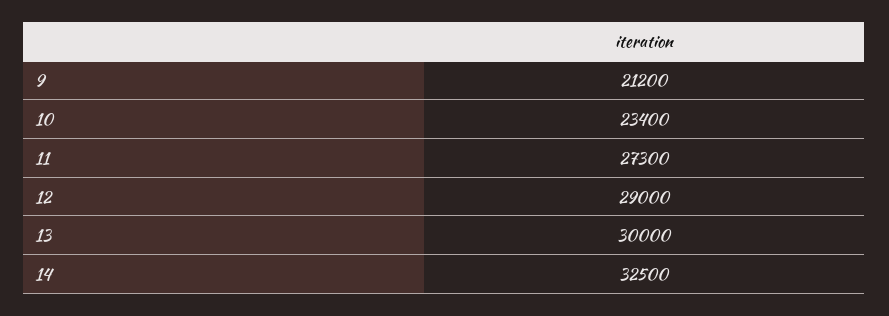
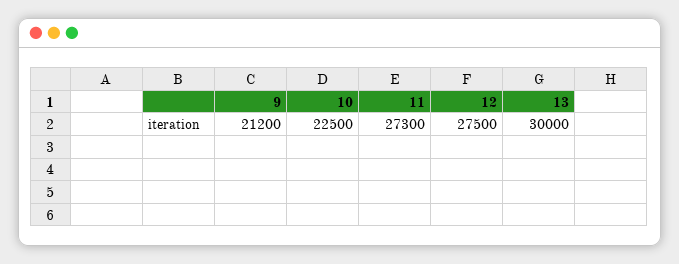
  {
    "9": 21200,
-   "10": 23400,
+   "10": 22500,
    "11": 27300,
-   "12": 29000,
+   "12": 27500,
-   "13": 30000,
+   "13": 30000
-   "14": 32500
  }

